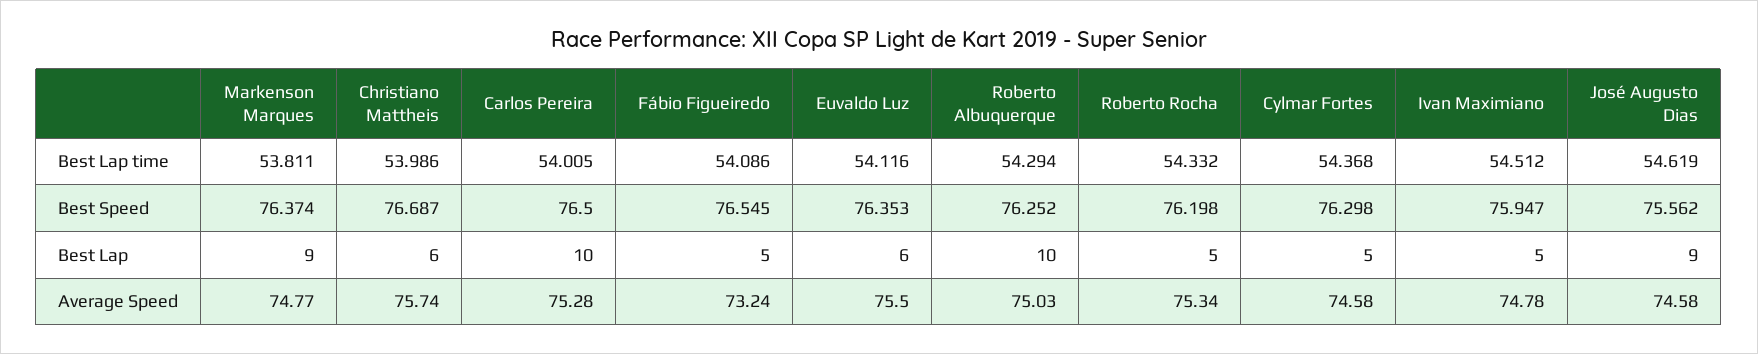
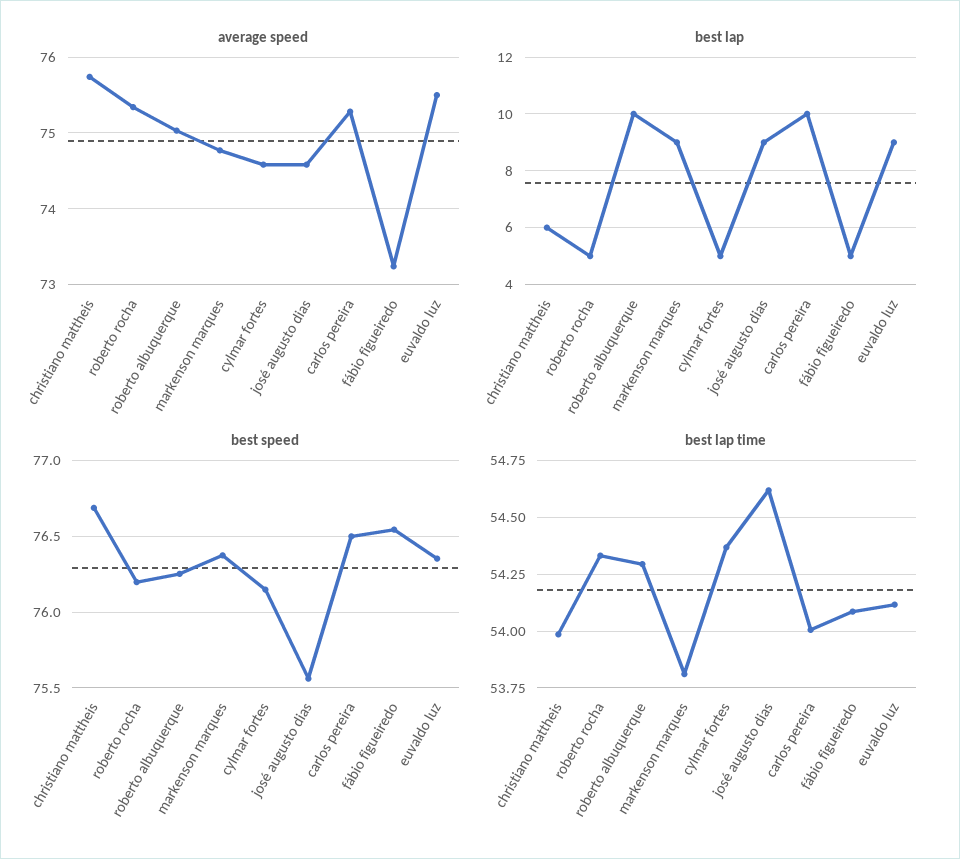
  {
    "Best Lap time": {
      "Markenson Marques": 53.811,
      "Christiano Mattheis": 53.986,
      "Carlos Pereira": 54.005,
      "Fábio Figueiredo": 54.086,
      "Euvaldo Luz": 54.116,
      "Roberto Albuquerque": 54.294,
      "Roberto Rocha": 54.332,
      "Cylmar Fortes": 54.368,
-     "Ivan Maximiano": 54.512,
      "José Augusto Dias": 54.619
    },
    "Best Speed": {
      "Markenson Marques": 76.374,
      "Christiano Mattheis": 76.687,
      "Carlos Pereira": 76.5,
      "Fábio Figueiredo": 76.545,
      "Euvaldo Luz": 76.353,
      "Roberto Albuquerque": 76.252,
      "Roberto Rocha": 76.198,
-     "Cylmar Fortes": 76.298,
+     "Cylmar Fortes": 76.15,
-     "Ivan Maximiano": 75.947,
      "José Augusto Dias": 75.562
    },
    "Best Lap": {
      "Markenson Marques": 9,
      "Christiano Mattheis": 6,
      "Carlos Pereira": 10,
      "Fábio Figueiredo": 5,
-     "Euvaldo Luz": 6,
+     "Euvaldo Luz": 9,
      "Roberto Albuquerque": 10,
      "Roberto Rocha": 5,
      "Cylmar Fortes": 5,
-     "Ivan Maximiano": 5,
      "José Augusto Dias": 9
    },
    "Average Speed": {
      "Markenson Marques": 74.77,
      "Christiano Mattheis": 75.74,
      "Carlos Pereira": 75.28,
      "Fábio Figueiredo": 73.24,
      "Euvaldo Luz": 75.5,
      "Roberto Albuquerque": 75.03,
      "Roberto Rocha": 75.34,
      "Cylmar Fortes": 74.58,
-     "Ivan Maximiano": 74.78,
      "José Augusto Dias": 74.58
    }
  }

